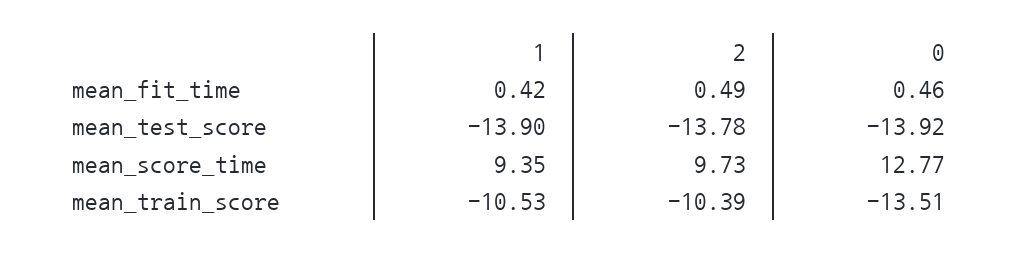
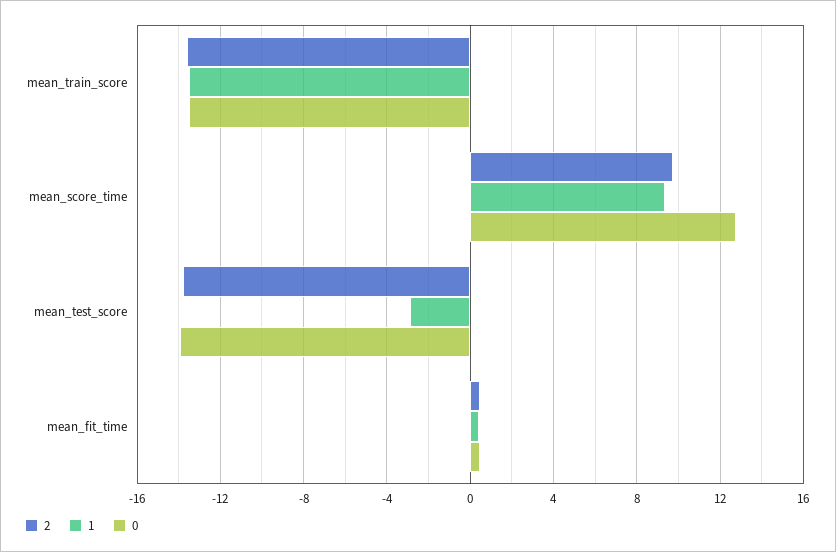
  {
    "1": {
      "mean_fit_time": 0.42,
-     "mean_test_score": -13.9,
+     "mean_test_score": -3,
      "mean_score_time": 9.35,
-     "mean_train_score": -10.53
+     "mean_train_score": -13.5
    },
    "2": {
      "mean_fit_time": 0.49,
      "mean_test_score": -13.78,
      "mean_score_time": 9.73,
-     "mean_train_score": -10.39
+     "mean_train_score": -13.5
    },
    "0": {
      "mean_fit_time": 0.46,
      "mean_test_score": -13.92,
      "mean_score_time": 12.77,
      "mean_train_score": -13.51
    }
  }

